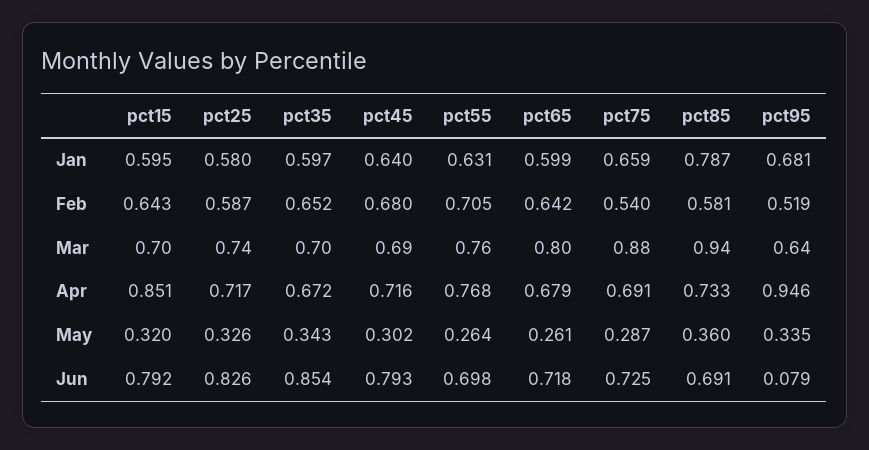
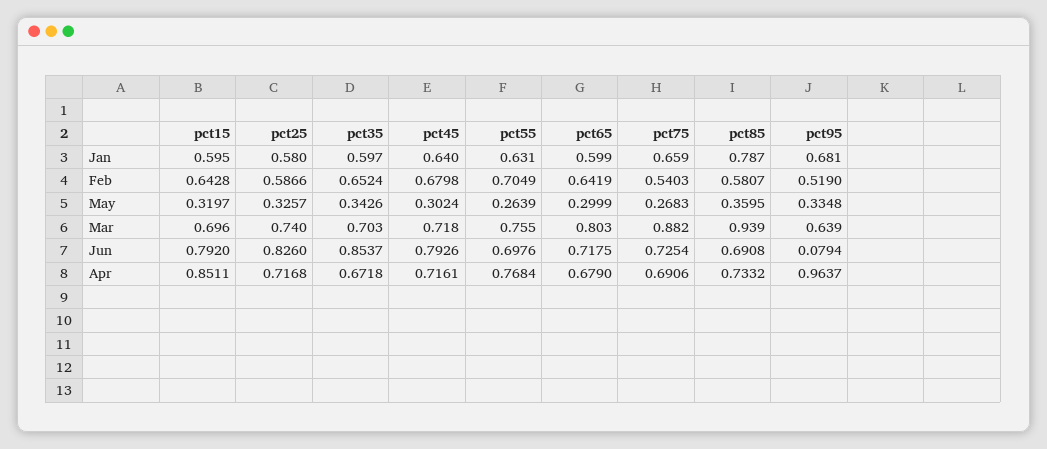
  {
    "pct15": {
      "Jan": 0.595,
      "Feb": 0.6428,
      "Mar": 0.696,
      "Apr": 0.8511,
      "May": 0.3197,
      "Jun": 0.792
    },
    "pct25": {
      "Jan": 0.58,
      "Feb": 0.5866,
      "Mar": 0.74,
      "Apr": 0.7168,
      "May": 0.3257,
      "Jun": 0.826
    },
    "pct35": {
      "Jan": 0.597,
      "Feb": 0.6524,
      "Mar": 0.703,
      "Apr": 0.6718,
      "May": 0.3426,
      "Jun": 0.8537
    },
    "pct45": {
      "Jan": 0.64,
      "Feb": 0.6798,
-     "Mar": 0.69,
+     "Mar": 0.718,
      "Apr": 0.7161,
      "May": 0.3024,
      "Jun": 0.7926
    },
    "pct55": {
      "Jan": 0.631,
      "Feb": 0.7049,
      "Mar": 0.755,
      "Apr": 0.7684,
      "May": 0.2639,
      "Jun": 0.6976
    },
    "pct65": {
      "Jan": 0.599,
      "Feb": 0.6419,
      "Mar": 0.803,
      "Apr": 0.679,
-     "May": 0.261,
+     "May": 0.2999,
      "Jun": 0.7175
    },
    "pct75": {
      "Jan": 0.659,
      "Feb": 0.5403,
      "Mar": 0.882,
      "Apr": 0.6906,
-     "May": 0.287,
+     "May": 0.2683,
      "Jun": 0.7254
    },
    "pct85": {
      "Jan": 0.787,
      "Feb": 0.5807,
      "Mar": 0.939,
      "Apr": 0.7332,
      "May": 0.3595,
      "Jun": 0.6908
    },
    "pct95": {
      "Jan": 0.681,
      "Feb": 0.519,
      "Mar": 0.639,
-     "Apr": 0.946,
+     "Apr": 0.9637,
      "May": 0.3348,
      "Jun": 0.0794
    }
  }

